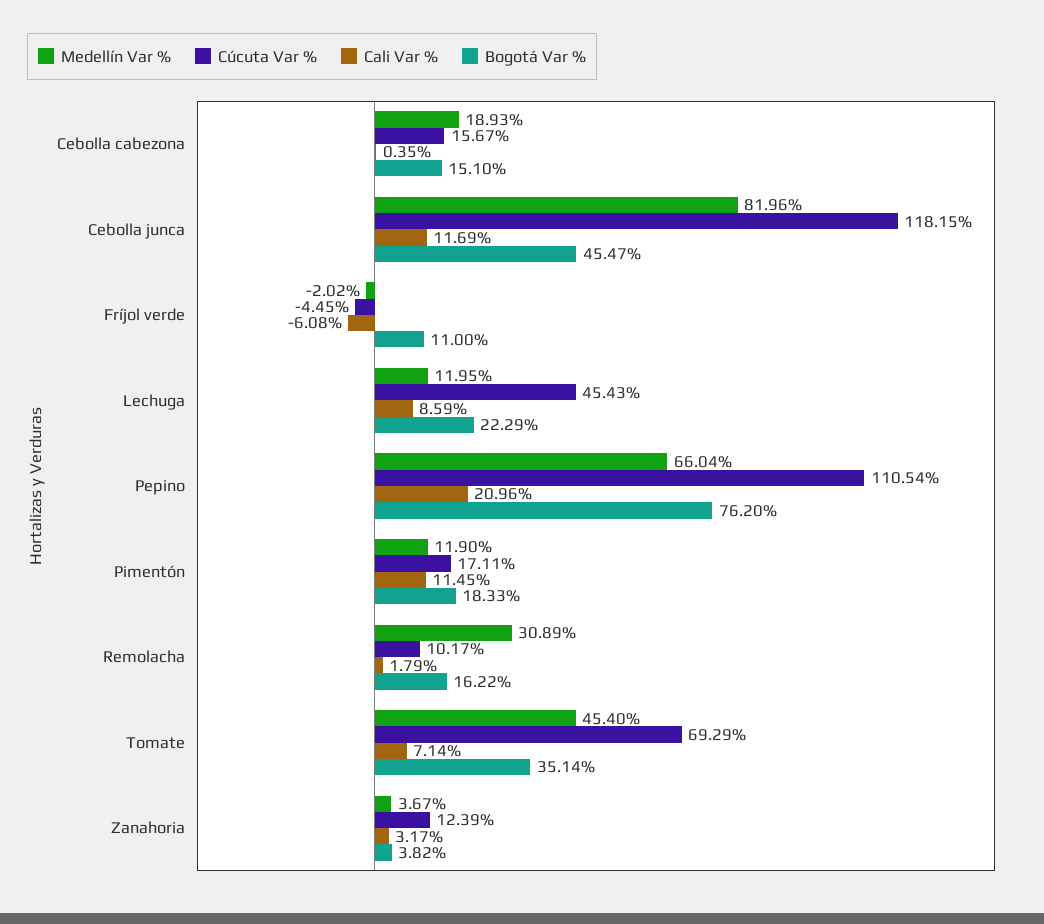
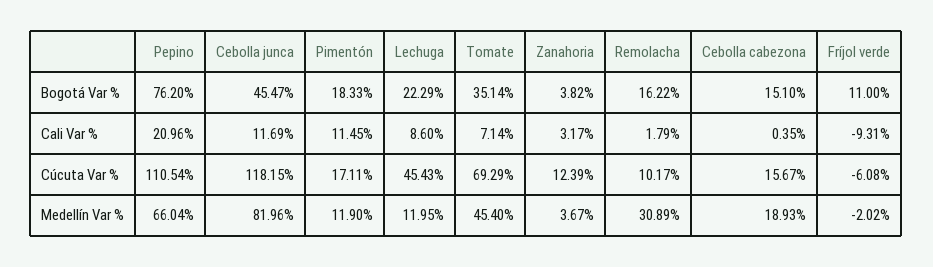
  {
    "Medellín Var %": {
      "Cebolla cabezona": 18.93,
      "Cebolla junca": 81.96,
      "Fríjol verde": -2.02,
      "Lechuga": 11.95,
      "Pepino": 66.04,
      "Pimentón": 11.9,
      "Remolacha": 30.89,
      "Tomate": 45.4,
      "Zanahoria": 3.67
    },
    "Cúcuta Var %": {
      "Cebolla cabezona": 15.67,
      "Cebolla junca": 118.15,
-     "Fríjol verde": -4.45,
+     "Fríjol verde": -6.08,
      "Lechuga": 45.43,
      "Pepino": 110.54,
      "Pimentón": 17.11,
      "Remolacha": 10.17,
      "Tomate": 69.29,
      "Zanahoria": 12.39
    },
    "Cali Var %": {
      "Cebolla cabezona": 0.35,
      "Cebolla junca": 11.69,
-     "Fríjol verde": -6.08,
+     "Fríjol verde": -9.31,
-     "Lechuga": 8.59,
+     "Lechuga": 8.6,
      "Pepino": 20.96,
      "Pimentón": 11.45,
      "Remolacha": 1.79,
      "Tomate": 7.14,
      "Zanahoria": 3.17
    },
    "Bogotá Var %": {
      "Cebolla cabezona": 15.1,
      "Cebolla junca": 45.47,
      "Fríjol verde": 11,
      "Lechuga": 22.29,
      "Pepino": 76.2,
      "Pimentón": 18.33,
      "Remolacha": 16.22,
      "Tomate": 35.14,
      "Zanahoria": 3.82
    }
  }

